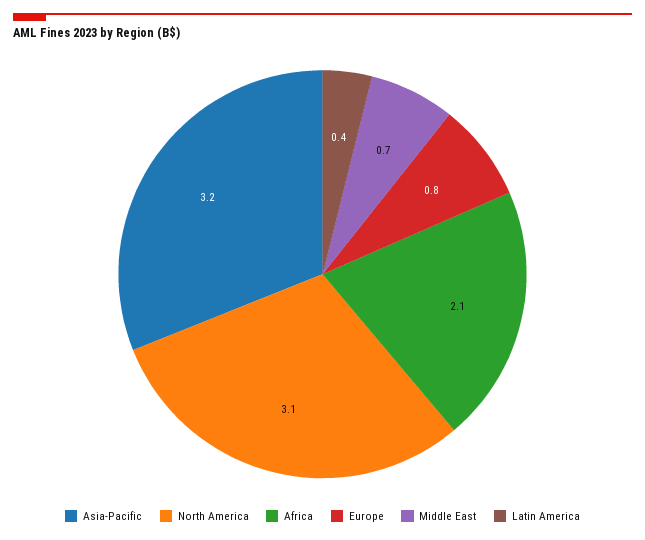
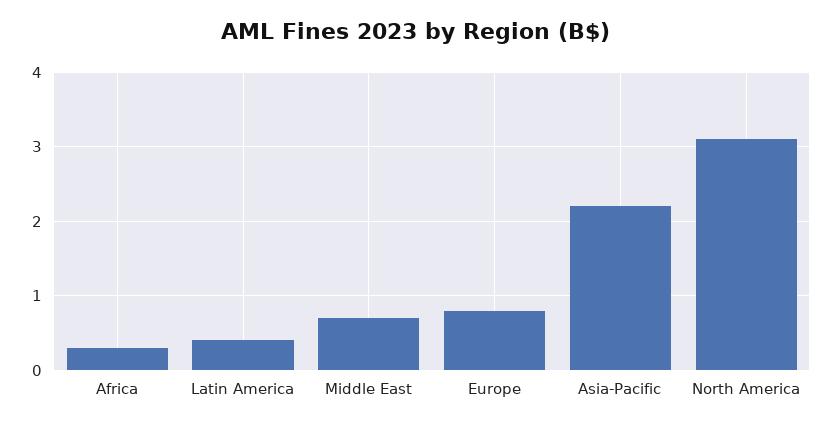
  {
-   "Asia-Pacific": 3.2,
+   "Asia-Pacific": 2.2,
    "North America": 3.1,
-   "Africa": 2.1,
+   "Africa": 0.3,
    "Europe": 0.8,
    "Middle East": 0.7,
    "Latin America": 0.4
  }

